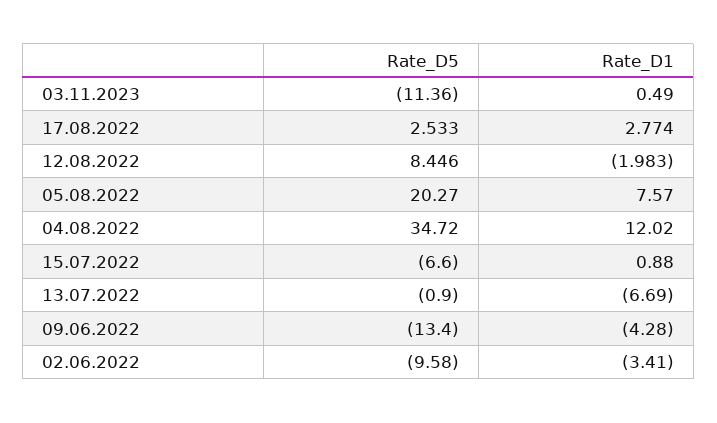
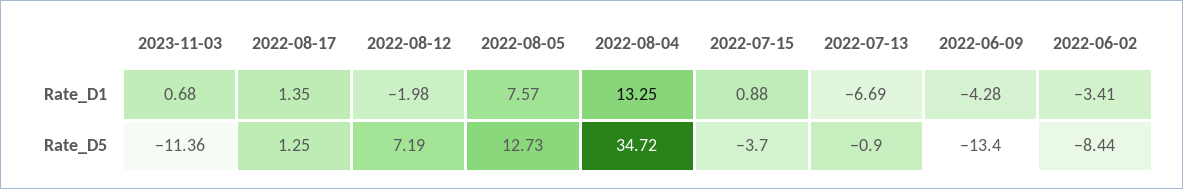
  {
    "Rate_D5": {
      "03.11.2023": -11.36,
-     "17.08.2022": 2.533,
+     "17.08.2022": 1.25,
-     "12.08.2022": 8.446,
+     "12.08.2022": 7.19,
-     "05.08.2022": 20.27,
+     "05.08.2022": 12.73,
      "04.08.2022": 34.72,
-     "15.07.2022": -6.6,
+     "15.07.2022": -3.7,
      "13.07.2022": -0.9,
      "09.06.2022": -13.4,
-     "02.06.2022": -9.58
+     "02.06.2022": -8.44
    },
    "Rate_D1": {
-     "03.11.2023": 0.49,
+     "03.11.2023": 0.68,
-     "17.08.2022": 2.774,
+     "17.08.2022": 1.35,
      "12.08.2022": -1.983,
      "05.08.2022": 7.57,
-     "04.08.2022": 12.02,
+     "04.08.2022": 13.25,
      "15.07.2022": 0.88,
      "13.07.2022": -6.69,
      "09.06.2022": -4.28,
      "02.06.2022": -3.41
    }
  }

